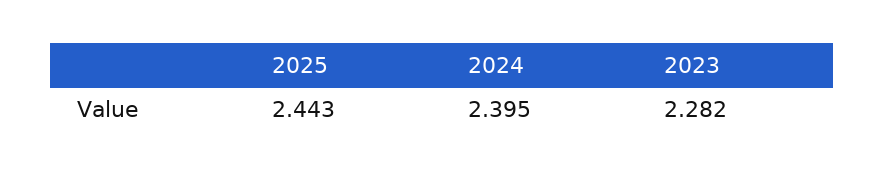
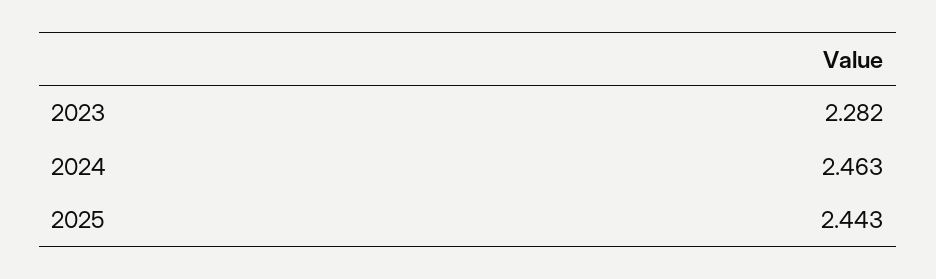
  {
    "2025": 2.443,
-   "2024": 2.395,
+   "2024": 2.463,
    "2023": 2.282
  }

